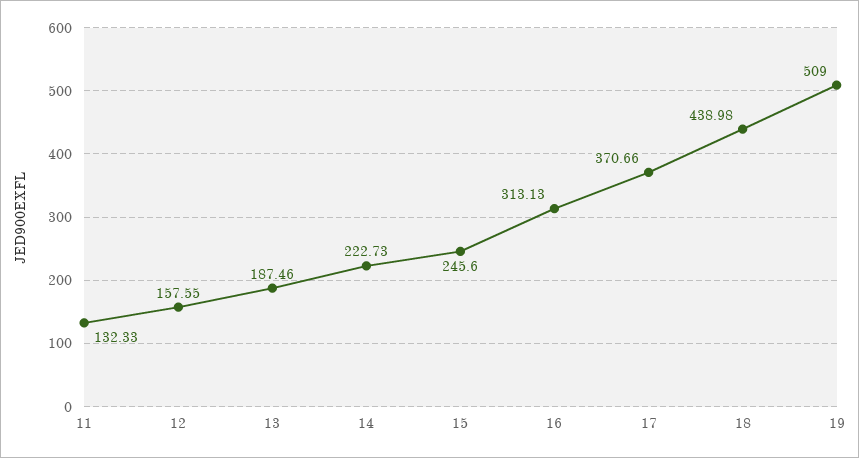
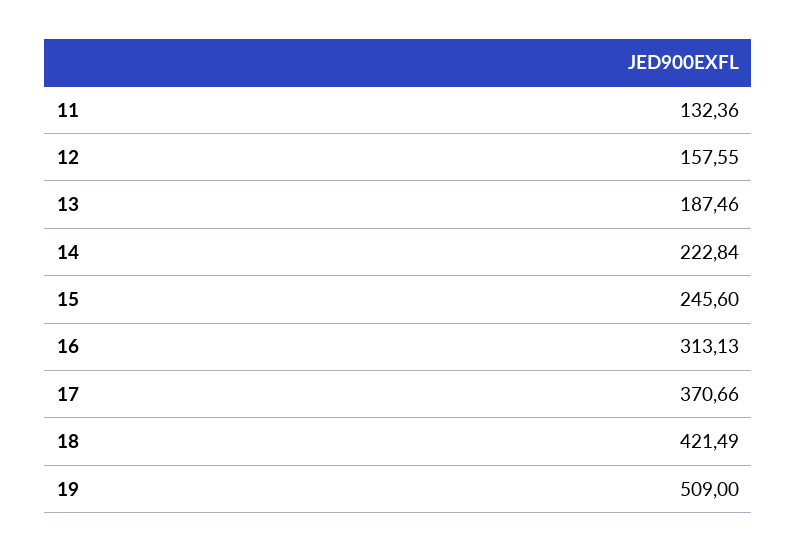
  {
-   "11": 132.33,
+   "11": 132.36,
    "12": 157.55,
    "13": 187.46,
-   "14": 222.73,
+   "14": 222.84,
    "15": 245.6,
    "16": 313.13,
    "17": 370.66,
-   "18": 438.98,
+   "18": 421.49,
    "19": 509
  }

